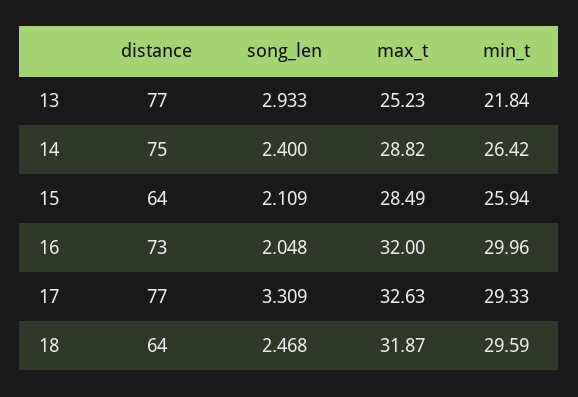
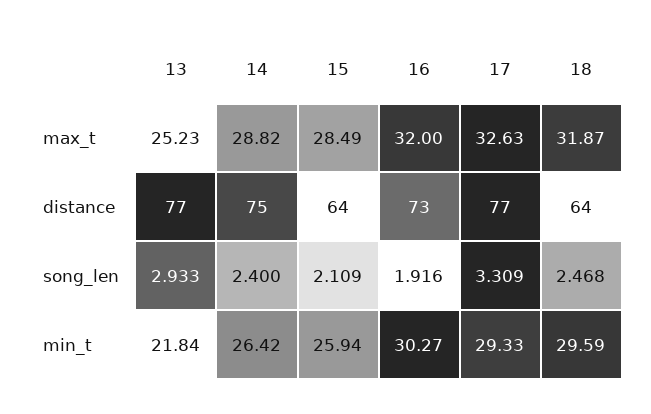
  {
    "distance": {
      "13": 77,
      "14": 75,
      "15": 64,
      "16": 73,
      "17": 77,
      "18": 64
    },
    "song_len": {
      "13": 2.933,
      "14": 2.4,
      "15": 2.109,
-     "16": 2.048,
+     "16": 1.916,
      "17": 3.309,
      "18": 2.468
    },
    "max_t": {
      "13": 25.23,
      "14": 28.82,
      "15": 28.49,
      "16": 32,
      "17": 32.63,
      "18": 31.87
    },
    "min_t": {
      "13": 21.84,
      "14": 26.42,
      "15": 25.94,
-     "16": 29.96,
+     "16": 30.27,
      "17": 29.33,
      "18": 29.59
    }
  }

